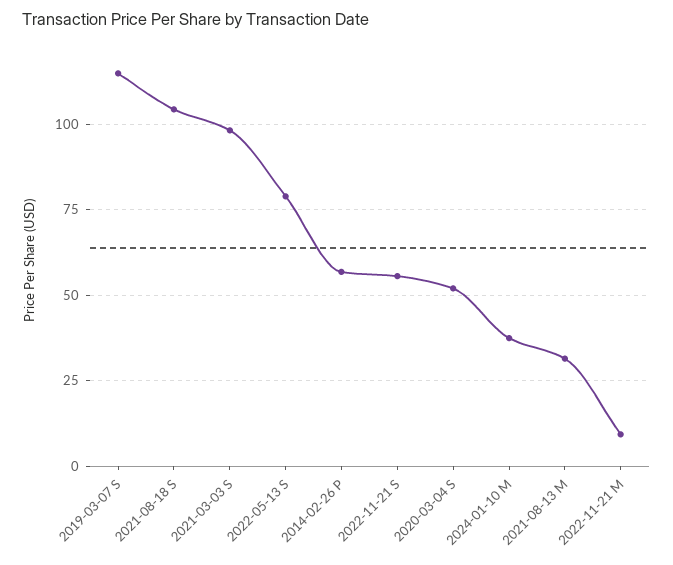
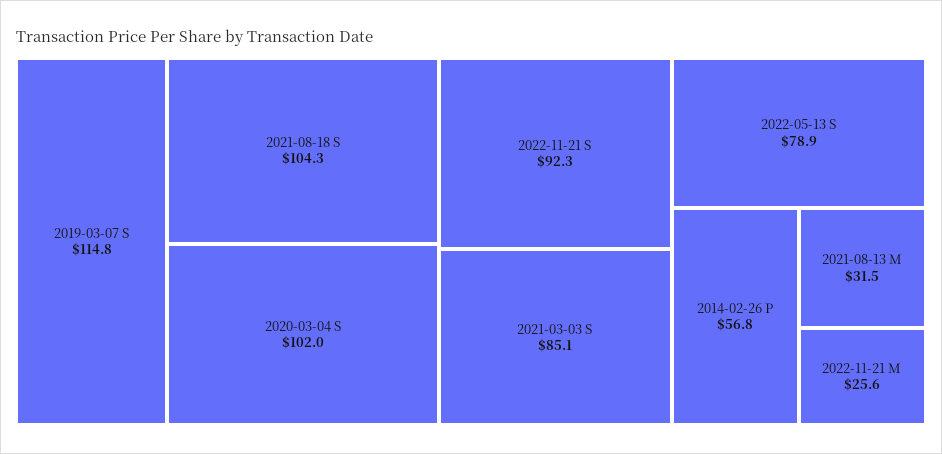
  {
    "2019-03-07 S": 114.8,
    "2021-08-18 S": 104.3,
-   "2021-03-03 S": 97.5,
+   "2021-03-03 S": 85.1,
    "2022-05-13 S": 78.9,
    "2014-02-26 P": 56.8,
-   "2022-11-21 S": 55,
+   "2022-11-21 S": 92.3,
-   "2020-03-04 S": 52.5,
+   "2020-03-04 S": 102,
-   "2024-01-10 M": 37.5,
    "2021-08-13 M": 31.5,
-   "2022-11-21 M": 10
+   "2022-11-21 M": 25.6
  }

